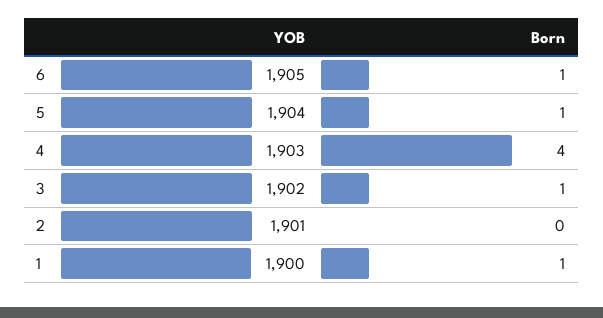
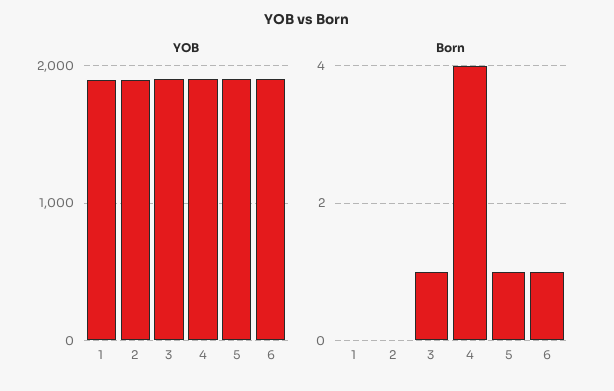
  {
    "YOB": {
      "6": 1905,
      "5": 1904,
      "4": 1903,
      "3": 1902,
      "2": 1901,
      "1": 1900
    },
    "Born": {
      "6": 1,
      "5": 1,
      "4": 4,
      "3": 1,
      "2": 0,
-     "1": 1
+     "1": 0
    }
  }

